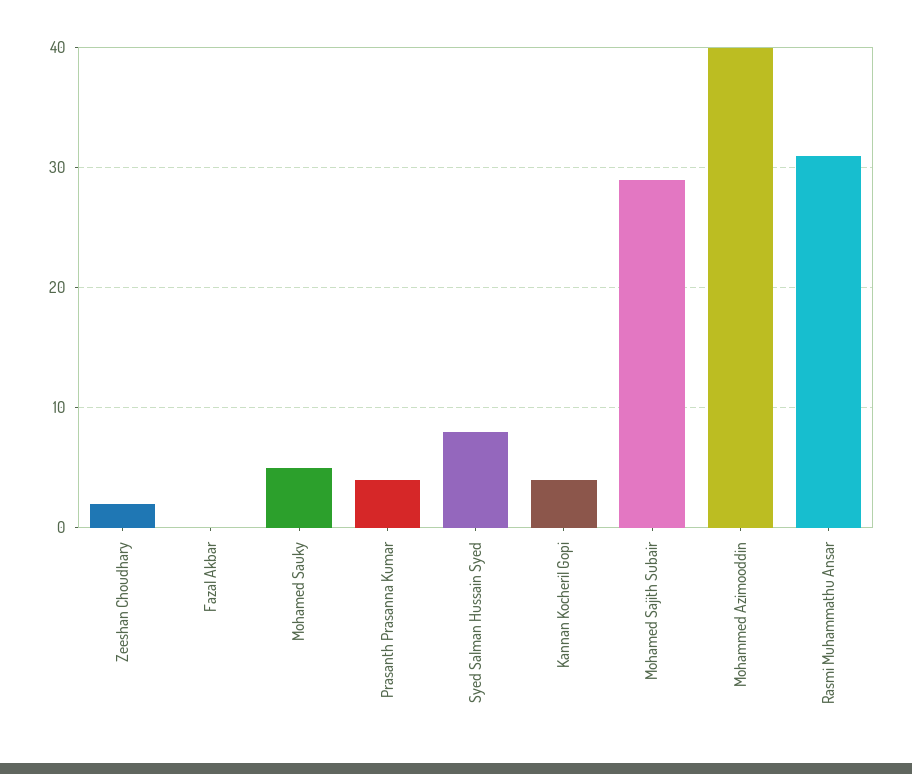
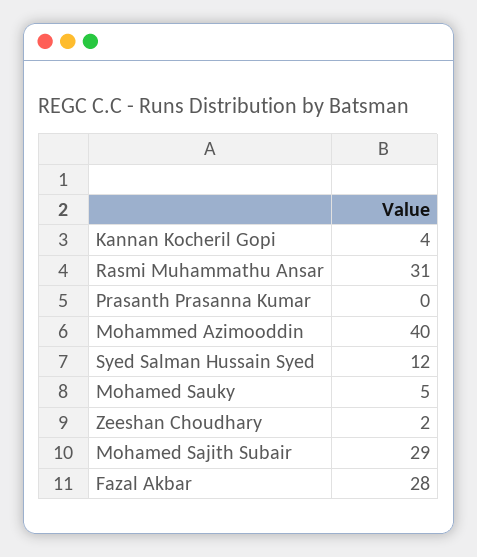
  {
    "Zeeshan Choudhary": 2,
-   "Fazal Akbar": 0,
+   "Fazal Akbar": 28,
    "Mohamed Sauky": 5,
-   "Prasanth Prasanna Kumar": 4,
+   "Prasanth Prasanna Kumar": 0,
-   "Syed Salman Hussain Syed": 8,
+   "Syed Salman Hussain Syed": 12,
    "Kannan Kocheril Gopi": 4,
    "Mohamed Sajith Subair": 29,
    "Mohammed Azimooddin": 40,
    "Rasmi Muhammathu Ansar": 31
  }

